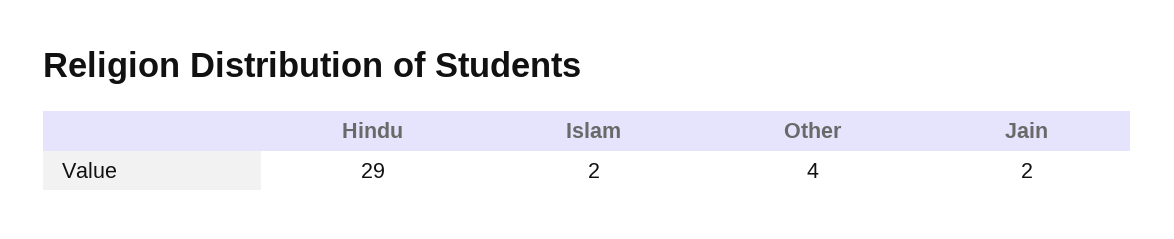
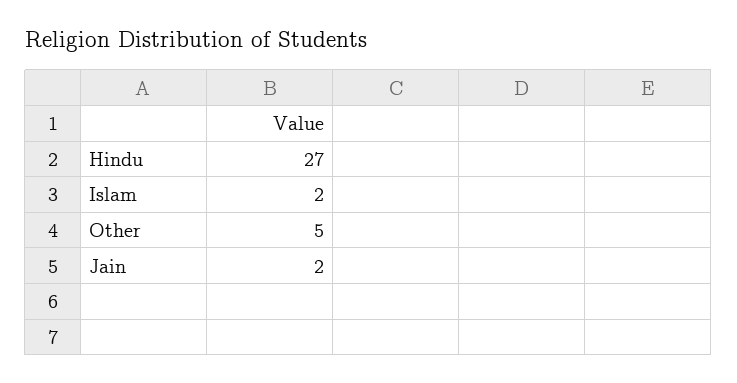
  {
-   "Hindu": 29,
+   "Hindu": 27,
    "Islam": 2,
-   "Other": 4,
+   "Other": 5,
    "Jain": 2
  }

